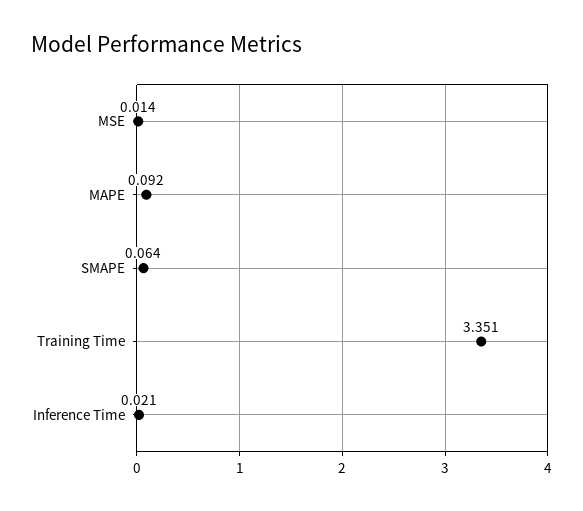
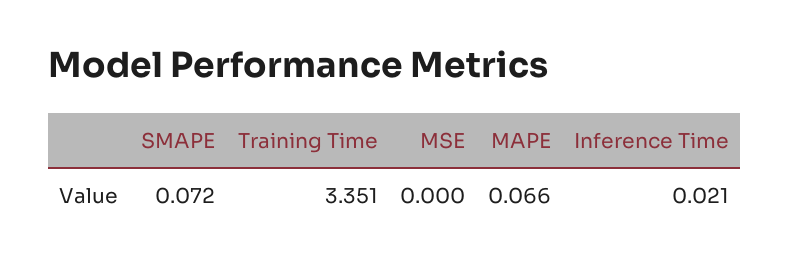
  {
-   "MSE": 0.014,
+   "MSE": 0,
-   "MAPE": 0.092,
+   "MAPE": 0.066,
-   "SMAPE": 0.064,
+   "SMAPE": 0.072,
    "Training Time": 3.351,
    "Inference Time": 0.021
  }

